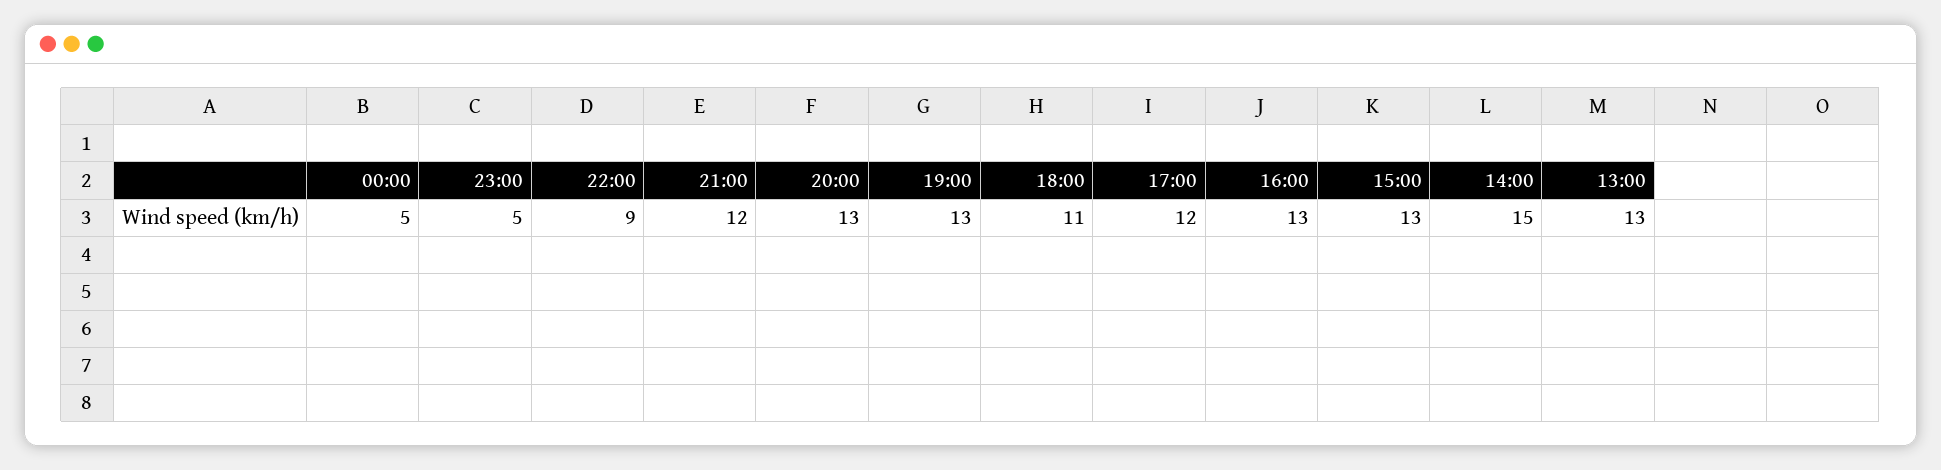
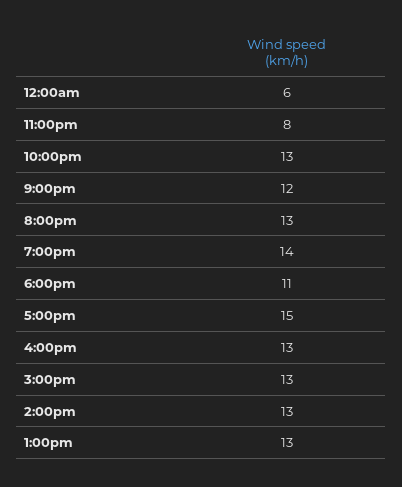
  {
-   "00:00": 5,
+   "00:00": 6,
-   "23:00": 5,
+   "23:00": 8,
-   "22:00": 9,
+   "22:00": 13,
    "21:00": 12,
    "20:00": 13,
-   "19:00": 13,
+   "19:00": 14,
    "18:00": 11,
-   "17:00": 12,
+   "17:00": 15,
    "16:00": 13,
    "15:00": 13,
-   "14:00": 15,
+   "14:00": 13,
    "13:00": 13
  }

